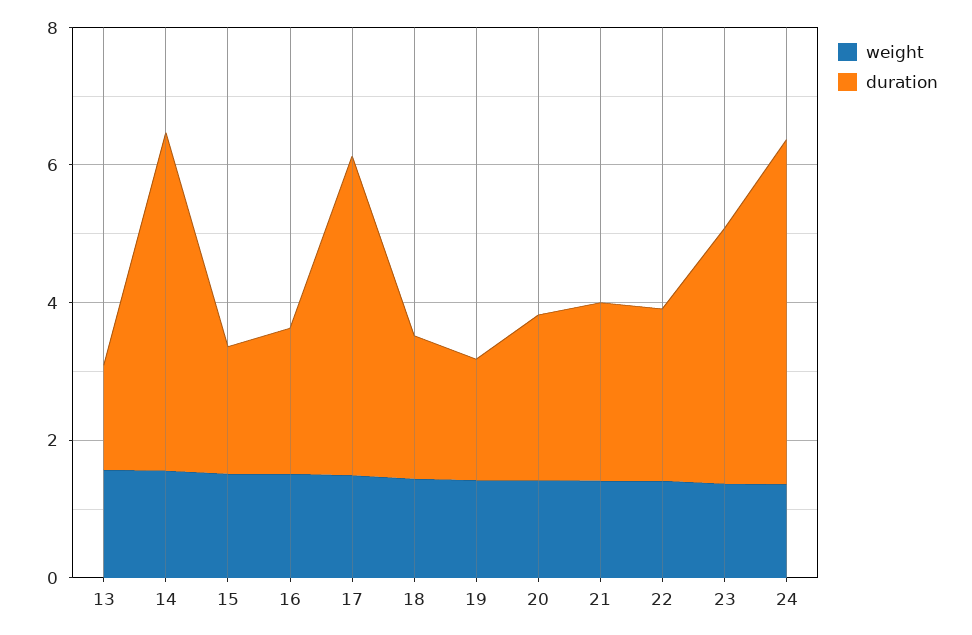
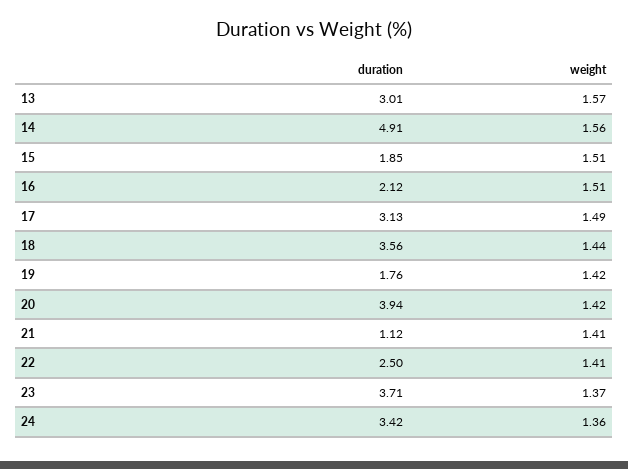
  {
    "weight": {
      "13": 1.57,
      "14": 1.56,
      "15": 1.51,
      "16": 1.51,
      "17": 1.49,
      "18": 1.44,
      "19": 1.42,
      "20": 1.42,
      "21": 1.41,
      "22": 1.41,
      "23": 1.37,
      "24": 1.36
    },
    "duration": {
-     "13": 1.5,
+     "13": 3.01,
      "14": 4.91,
      "15": 1.85,
      "16": 2.12,
-     "17": 4.5,
+     "17": 3.13,
-     "18": 2,
+     "18": 3.56,
      "19": 1.76,
-     "20": 2.5,
+     "20": 3.94,
-     "21": 2.5,
+     "21": 1.12,
      "22": 2.5,
      "23": 3.71,
-     "24": 5
+     "24": 3.42
    }
  }

